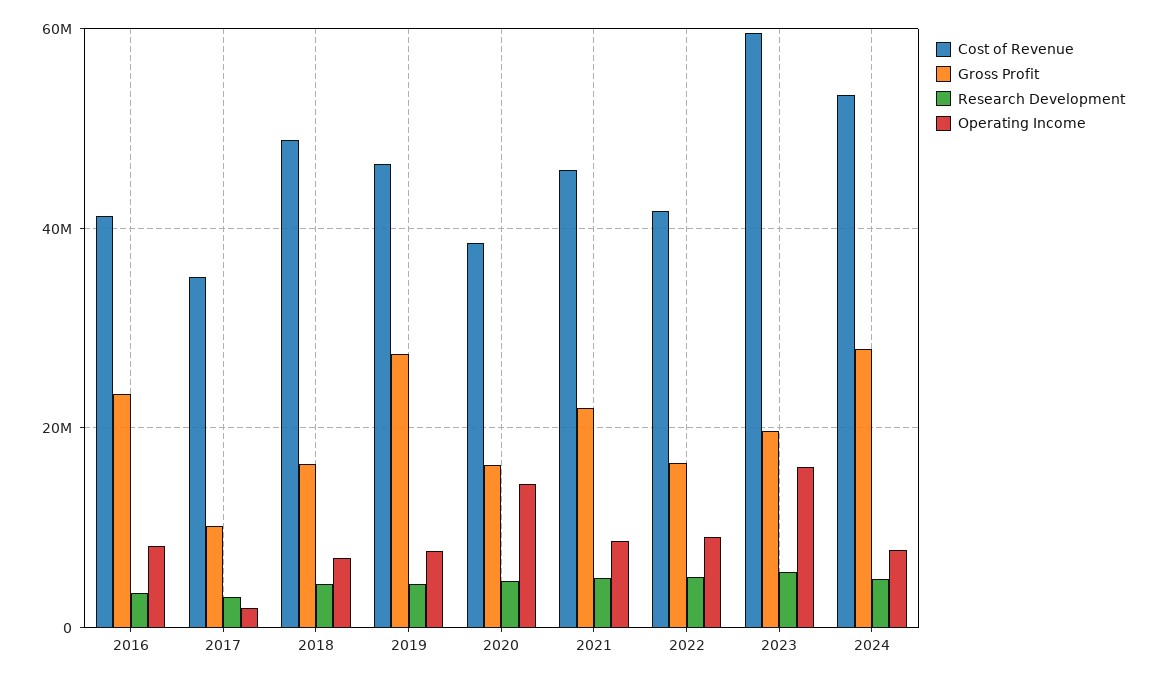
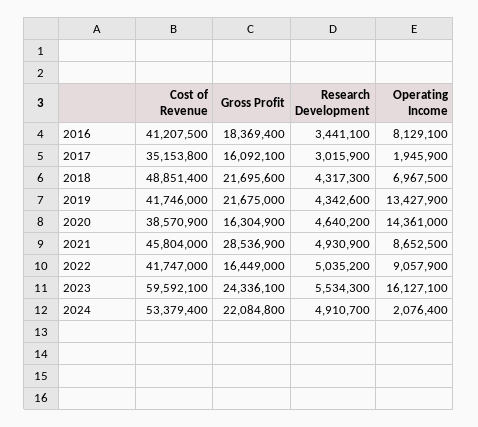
  {
    "Cost of Revenue": {
      "2016": 41207500,
      "2017": 35153800,
      "2018": 48851400,
-     "2019": 46000000,
+     "2019": 41746000,
      "2020": 38570900,
      "2021": 45804000,
      "2022": 41747000,
      "2023": 59592100,
      "2024": 53379400
    },
    "Gross Profit": {
-     "2016": 24000000,
+     "2016": 18369400,
-     "2017": 10000000,
+     "2017": 16092100,
-     "2018": 16000000,
+     "2018": 21695600,
-     "2019": 28000000,
+     "2019": 21675000,
      "2020": 16304900,
-     "2021": 22000000,
+     "2021": 28536900,
      "2022": 16449000,
-     "2023": 20000000,
+     "2023": 24336100,
-     "2024": 28000000
+     "2024": 22084800
    },
    "Research Development": {
      "2016": 3441100,
      "2017": 3015900,
      "2018": 4317300,
      "2019": 4342600,
      "2020": 4640200,
      "2021": 4930900,
      "2022": 5035200,
      "2023": 5534300,
      "2024": 4910700
    },
    "Operating Income": {
      "2016": 8129100,
      "2017": 1945900,
      "2018": 6967500,
-     "2019": 8000000,
+     "2019": 13427900,
      "2020": 14361000,
      "2021": 8652500,
      "2022": 9057900,
      "2023": 16127100,
-     "2024": 8000000
+     "2024": 2076400
    }
  }

